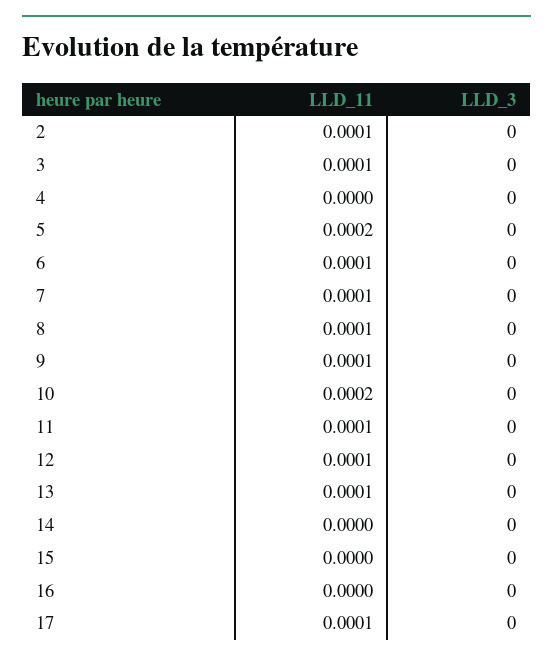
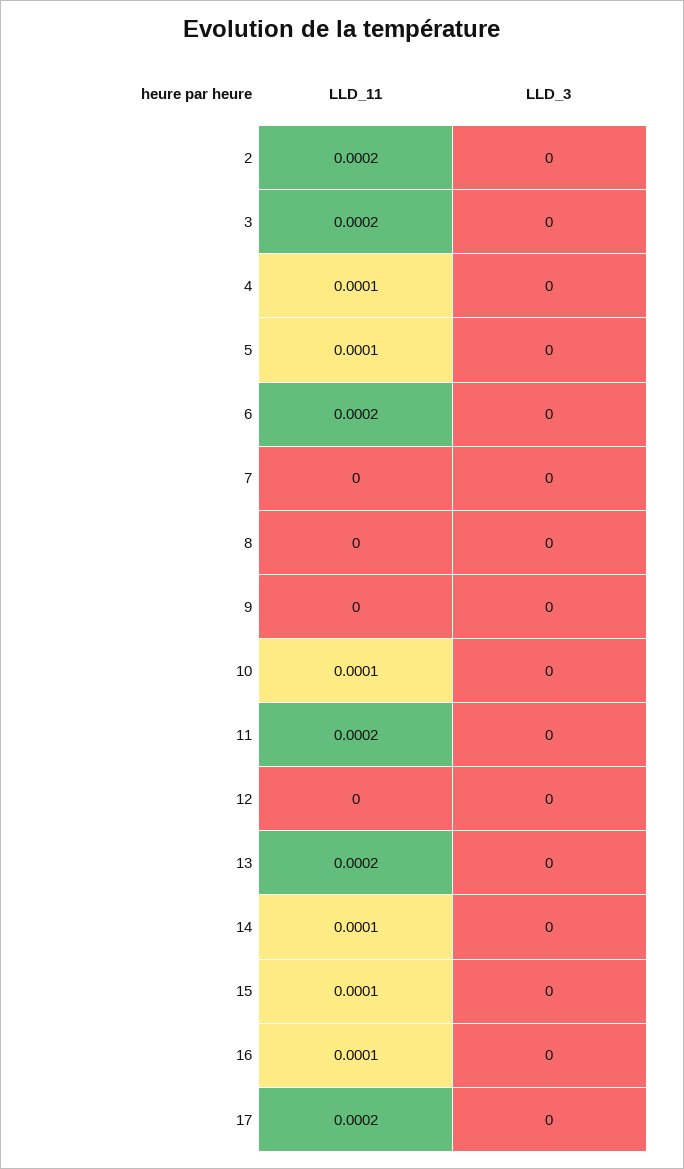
  {
    "LLD_11": {
-     "2": 0.0001,
+     "2": 0.0002,
-     "3": 0.0001,
+     "3": 0.0002,
-     "4": 0,
+     "4": 0.0001,
-     "5": 0.0002,
+     "5": 0.0001,
-     "6": 0.0001,
+     "6": 0.0002,
-     "7": 0.0001,
+     "7": 0,
-     "8": 0.0001,
+     "8": 0,
-     "9": 0.0001,
+     "9": 0,
-     "10": 0.0002,
+     "10": 0.0001,
-     "11": 0.0001,
+     "11": 0.0002,
-     "12": 0.0001,
+     "12": 0,
-     "13": 0.0001,
+     "13": 0.0002,
-     "14": 0,
+     "14": 0.0001,
-     "15": 0,
+     "15": 0.0001,
-     "16": 0,
+     "16": 0.0001,
-     "17": 0.0001
+     "17": 0.0002
    },
    "LLD_3": {
      "2": 0,
      "3": 0,
      "4": 0,
      "5": 0,
      "6": 0,
      "7": 0,
      "8": 0,
      "9": 0,
      "10": 0,
      "11": 0,
      "12": 0,
      "13": 0,
      "14": 0,
      "15": 0,
      "16": 0,
      "17": 0
    }
  }

